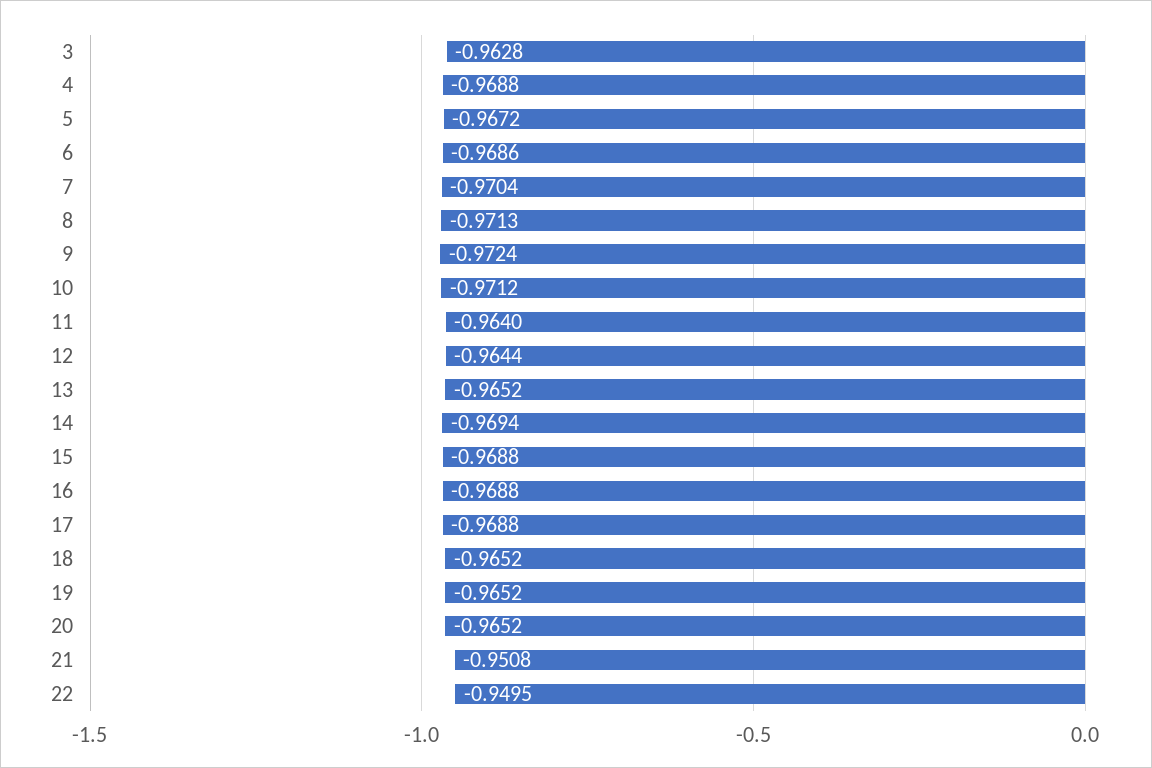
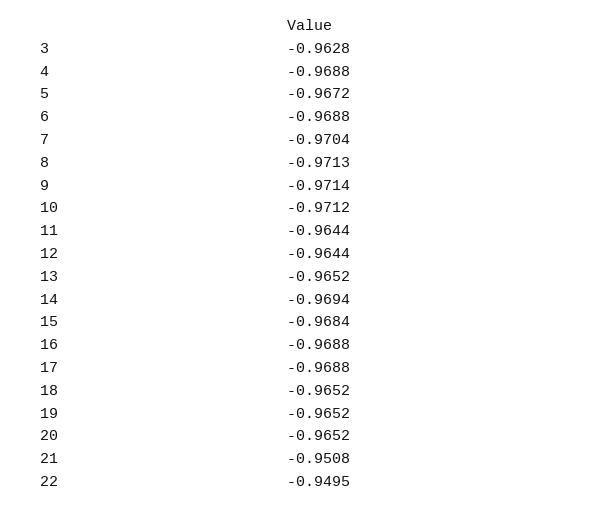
  {
    "3": -0.9628,
    "4": -0.9688,
    "5": -0.9672,
-   "6": -0.9686,
+   "6": -0.9688,
    "7": -0.9704,
    "8": -0.9713,
-   "9": -0.9724,
+   "9": -0.9714,
    "10": -0.9712,
-   "11": -0.964,
+   "11": -0.9644,
    "12": -0.9644,
    "13": -0.9652,
    "14": -0.9694,
-   "15": -0.9688,
+   "15": -0.9684,
    "16": -0.9688,
    "17": -0.9688,
    "18": -0.9652,
    "19": -0.9652,
    "20": -0.9652,
    "21": -0.9508,
    "22": -0.9495
  }

